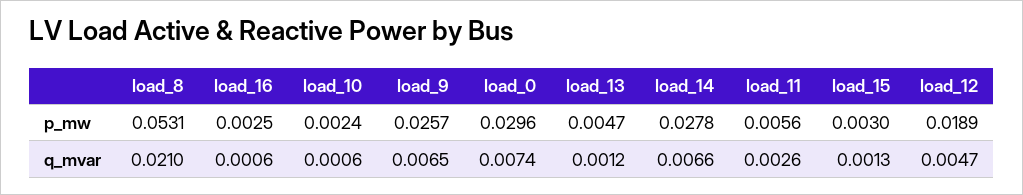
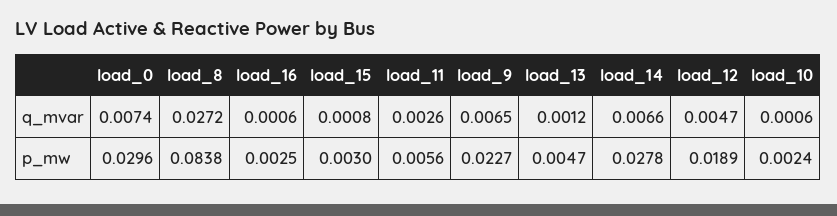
  {
    "load_8": {
-     "p_mw": 0.0531,
+     "p_mw": 0.0838,
-     "q_mvar": 0.021
+     "q_mvar": 0.0272
    },
    "load_16": {
      "p_mw": 0.0025,
      "q_mvar": 0.0006
    },
    "load_10": {
      "p_mw": 0.0024,
      "q_mvar": 0.0006
    },
    "load_9": {
-     "p_mw": 0.0257,
+     "p_mw": 0.0227,
      "q_mvar": 0.0065
    },
    "load_0": {
      "p_mw": 0.0296,
      "q_mvar": 0.0074
    },
    "load_13": {
      "p_mw": 0.0047,
      "q_mvar": 0.0012
    },
    "load_14": {
      "p_mw": 0.0278,
      "q_mvar": 0.0066
    },
    "load_11": {
      "p_mw": 0.0056,
      "q_mvar": 0.0026
    },
    "load_15": {
      "p_mw": 0.003,
-     "q_mvar": 0.0013
+     "q_mvar": 0.0008
    },
    "load_12": {
      "p_mw": 0.0189,
      "q_mvar": 0.0047
    }
  }

